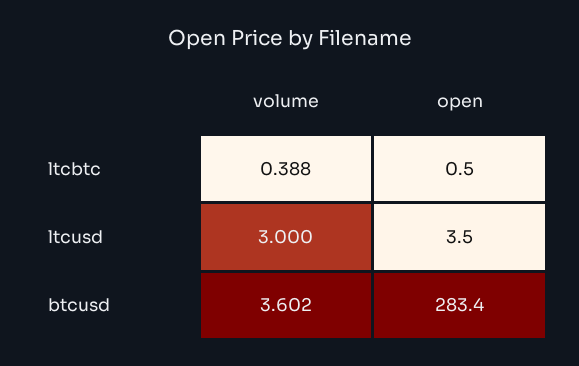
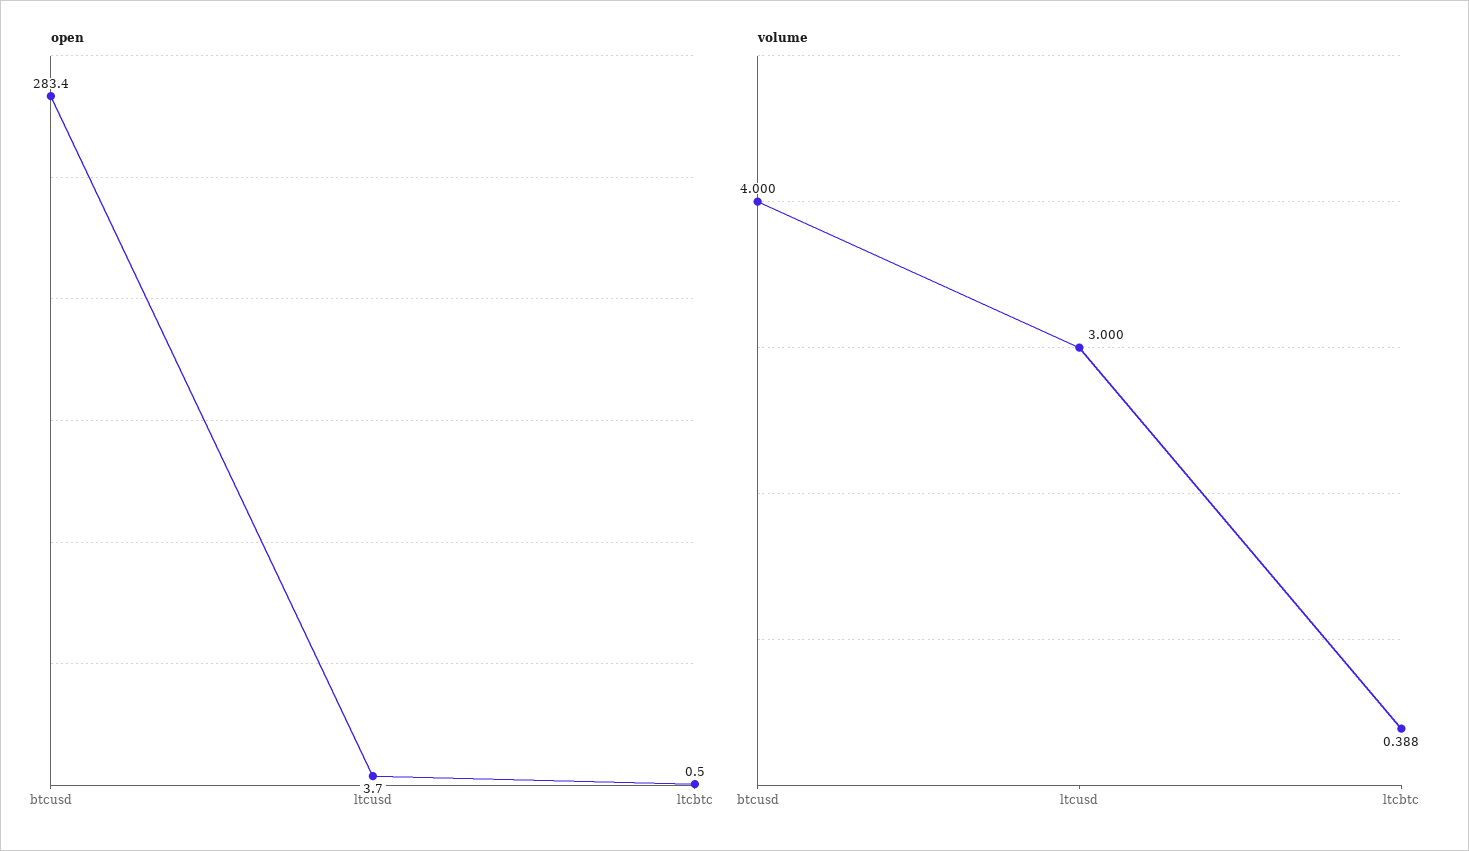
  {
    "volume": {
      "ltcbtc": 0.388,
      "ltcusd": 3,
-     "btcusd": 3.602
+     "btcusd": 4
    },
    "open": {
      "ltcbtc": 0.5,
-     "ltcusd": 3.5,
+     "ltcusd": 3.7,
      "btcusd": 283.4
    }
  }

